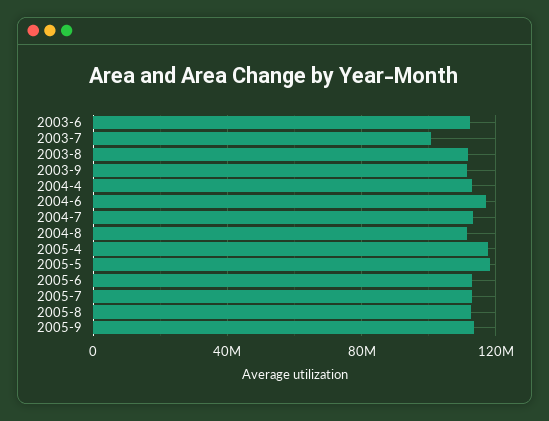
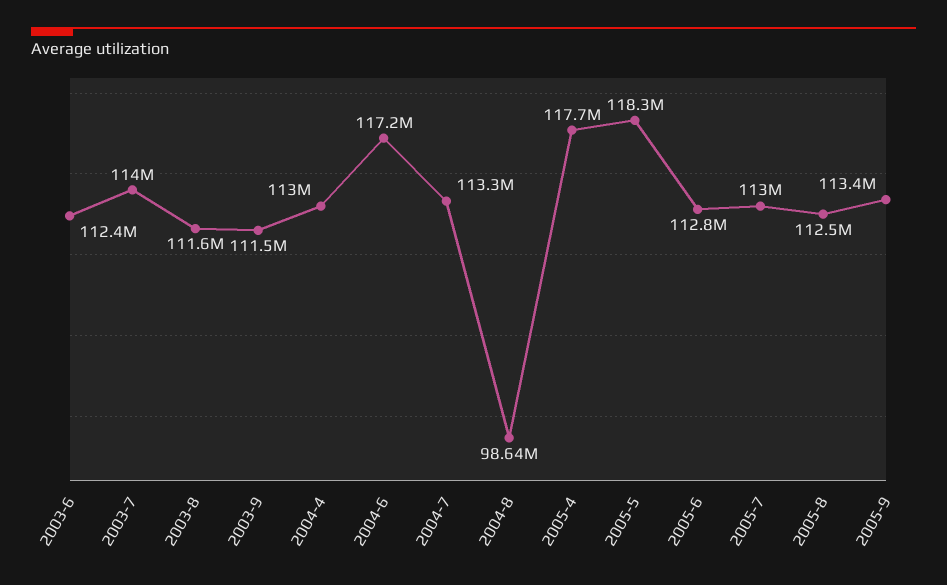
  {
    "2003-6": 112400000,
-   "2003-7": 100000000,
+   "2003-7": 114000000,
    "2003-8": 111600000,
    "2003-9": 111500000,
    "2004-4": 113000000,
    "2004-6": 117200000,
    "2004-7": 113300000,
-   "2004-8": 110000000,
+   "2004-8": 98640000,
    "2005-4": 117700000,
    "2005-5": 118300000,
    "2005-6": 112800000,
    "2005-7": 113000000,
    "2005-8": 112500000,
    "2005-9": 113400000
  }

